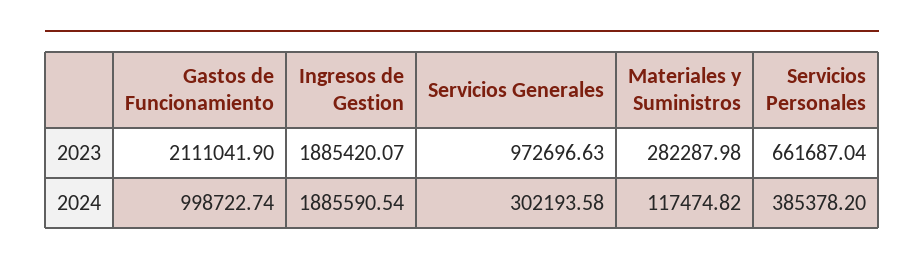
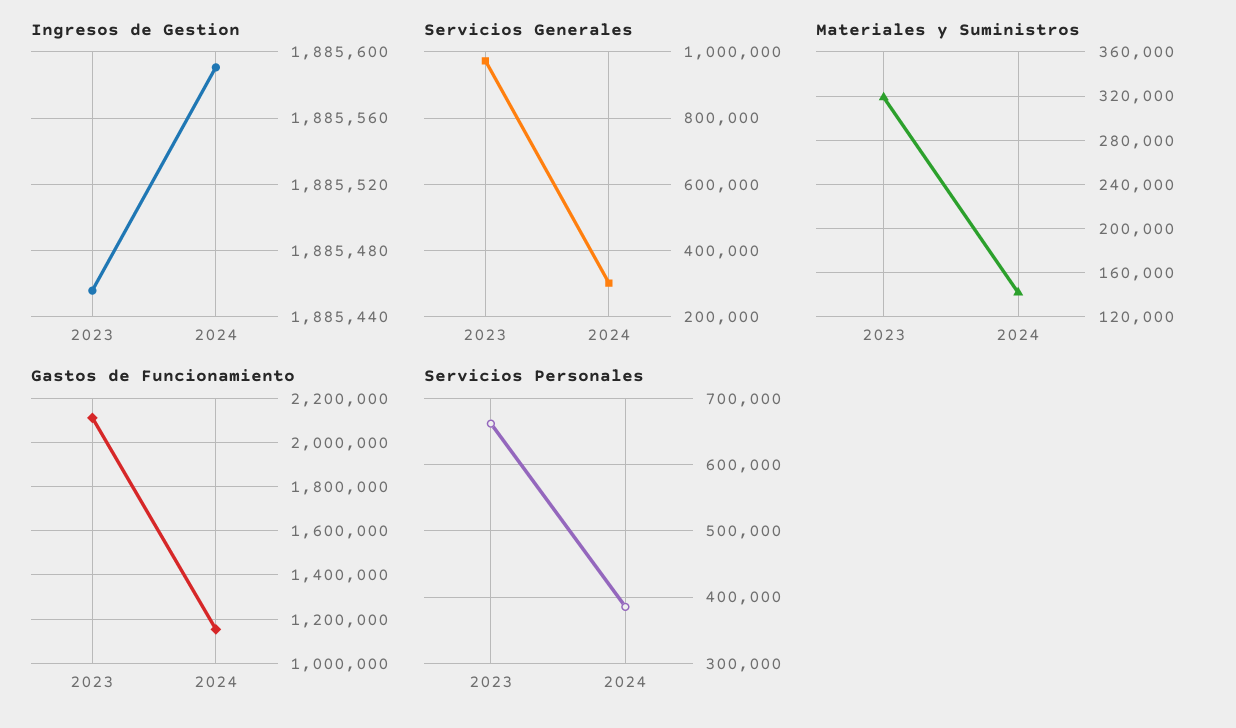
  {
    "Gastos de Funcionamiento": {
      "2023": 2111041.9,
-     "2024": 998722.74
+     "2024": 1150000
    },
    "Ingresos de Gestion": {
-     "2023": 1885420.07,
+     "2023": 1885455,
      "2024": 1885590.54
    },
    "Servicios Generales": {
      "2023": 972696.63,
      "2024": 302193.58
    },
    "Materiales y Suministros": {
-     "2023": 282287.98,
+     "2023": 320000,
-     "2024": 117474.82
+     "2024": 140000
    },
    "Servicios Personales": {
      "2023": 661687.04,
      "2024": 385378.2
    }
  }

